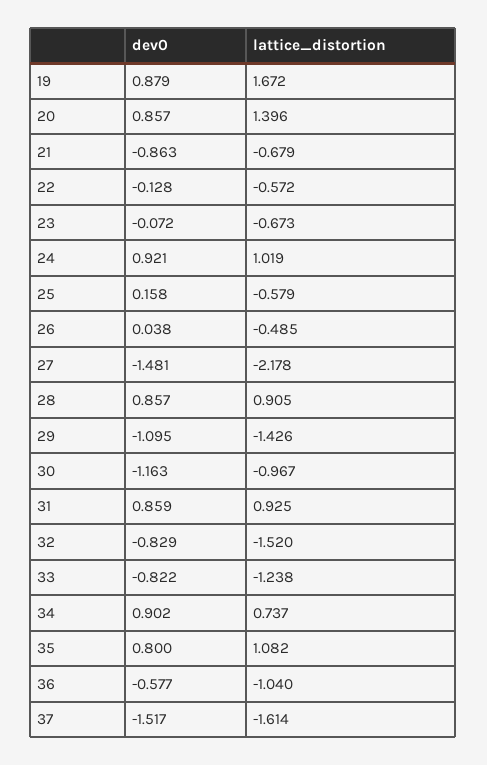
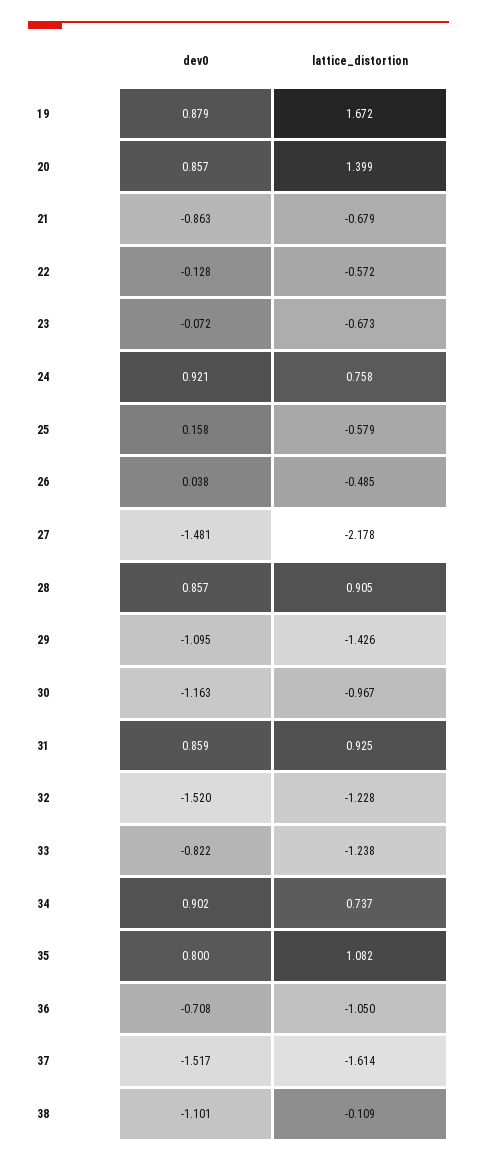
  {
    "dev0": {
      "19": 0.879,
      "20": 0.857,
      "21": -0.863,
      "22": -0.128,
      "23": -0.072,
      "24": 0.921,
      "25": 0.158,
      "26": 0.038,
      "27": -1.481,
      "28": 0.857,
      "29": -1.095,
      "30": -1.163,
      "31": 0.859,
-     "32": -0.829,
+     "32": -1.52,
      "33": -0.822,
      "34": 0.902,
      "35": 0.8,
-     "36": -0.577,
+     "36": -0.708,
-     "37": -1.517
+     "37": -1.517,
+     "38": -1.101
    },
    "lattice_distortion": {
      "19": 1.672,
-     "20": 1.396,
+     "20": 1.399,
      "21": -0.679,
      "22": -0.572,
      "23": -0.673,
-     "24": 1.019,
+     "24": 0.758,
      "25": -0.579,
      "26": -0.485,
      "27": -2.178,
      "28": 0.905,
      "29": -1.426,
      "30": -0.967,
      "31": 0.925,
-     "32": -1.52,
+     "32": -1.228,
      "33": -1.238,
      "34": 0.737,
      "35": 1.082,
-     "36": -1.04,
+     "36": -1.05,
-     "37": -1.614
+     "37": -1.614,
+     "38": -0.109
    }
  }

